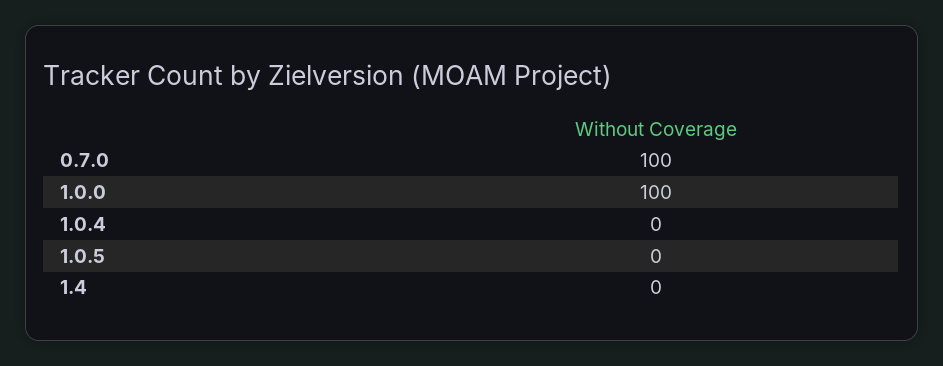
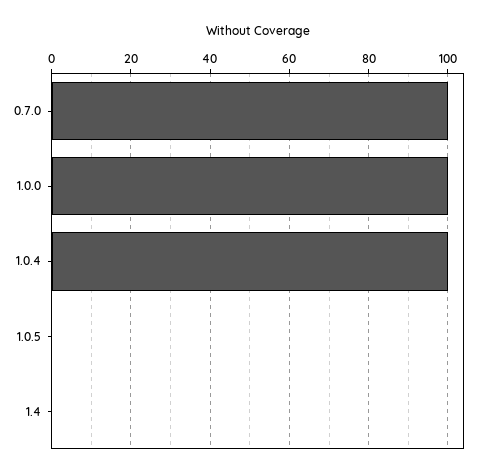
  {
    "0.7.0": 100,
    "1.0.0": 100,
-   "1.0.4": 0,
+   "1.0.4": 100,
    "1.0.5": 0,
    "1.4": 0
  }

